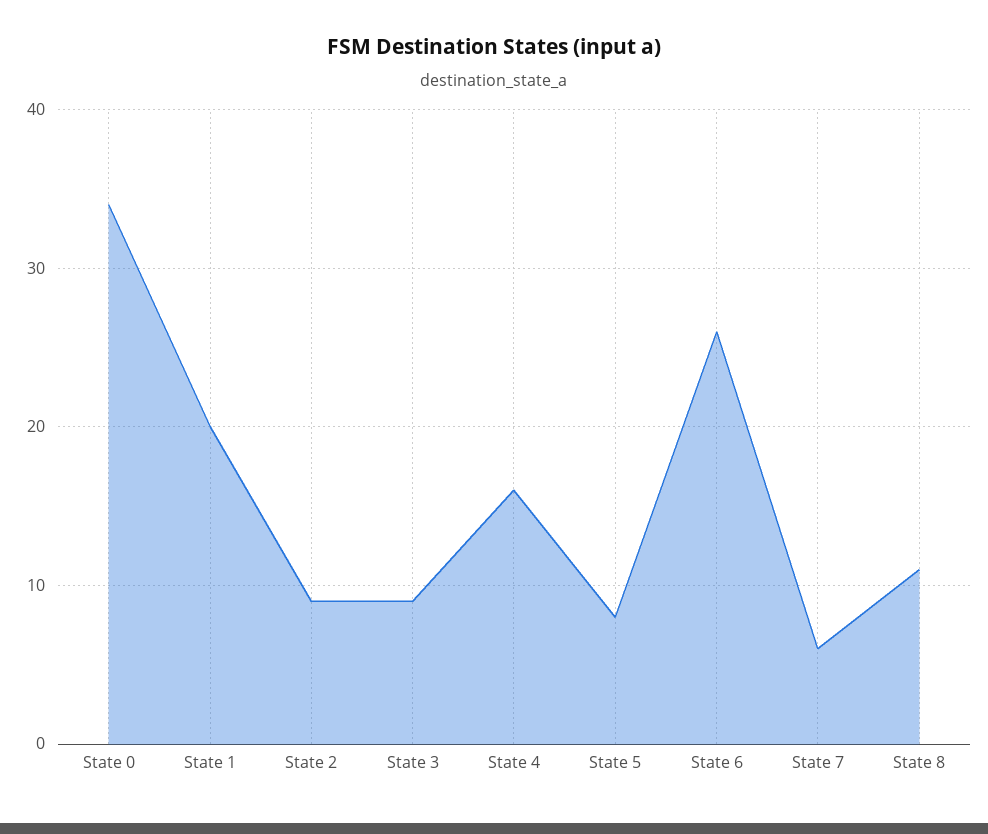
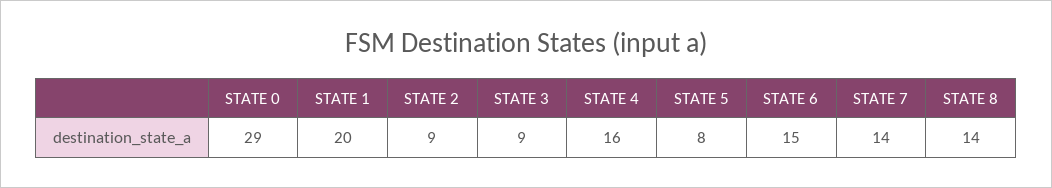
  {
-   "State 0": 34,
+   "State 0": 29,
    "State 1": 20,
    "State 2": 9,
    "State 3": 9,
    "State 4": 16,
    "State 5": 8,
-   "State 6": 26,
+   "State 6": 15,
-   "State 7": 6,
+   "State 7": 14,
-   "State 8": 11
+   "State 8": 14
  }

